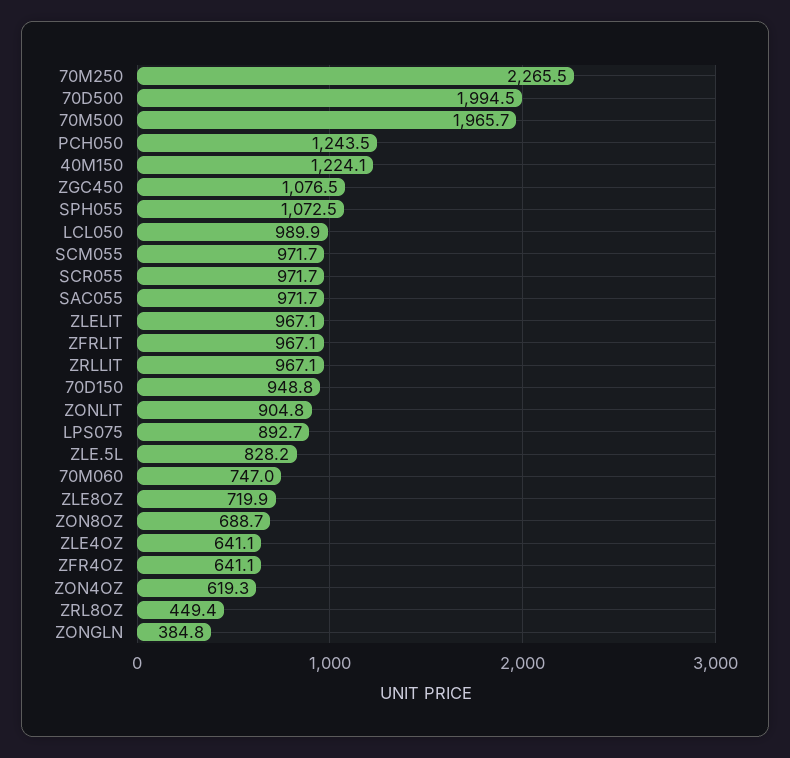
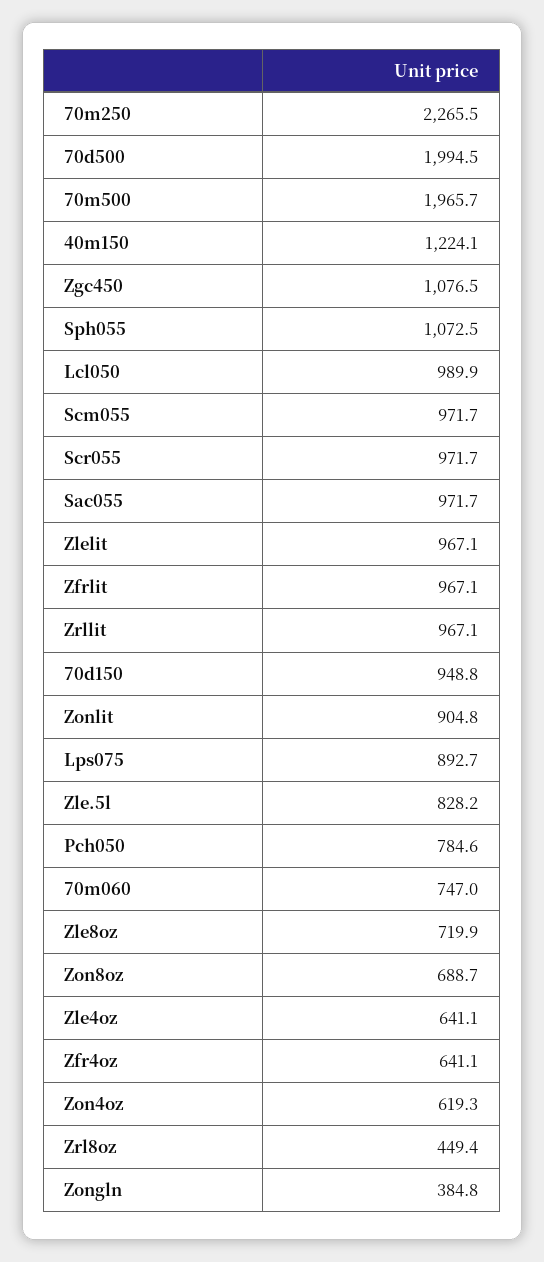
  {
    "70M250": 2265.5,
    "70D500": 1994.5,
    "70M500": 1965.7,
-   "PCH050": 1243.5,
+   "PCH050": 784.6,
    "40M150": 1224.1,
    "ZGC450": 1076.5,
    "SPH055": 1072.5,
    "LCL050": 989.9,
    "SCM055": 971.7,
    "SCR055": 971.7,
    "SAC055": 971.7,
    "ZLELIT": 967.1,
    "ZFRLIT": 967.1,
    "ZRLLIT": 967.1,
    "70D150": 948.8,
    "ZONLIT": 904.8,
    "LPS075": 892.7,
    "ZLE.5L": 828.2,
    "70M060": 747,
    "ZLE8OZ": 719.9,
    "ZON8OZ": 688.7,
    "ZLE4OZ": 641.1,
    "ZFR4OZ": 641.1,
    "ZON4OZ": 619.3,
    "ZRL8OZ": 449.4,
    "ZONGLN": 384.8
  }

